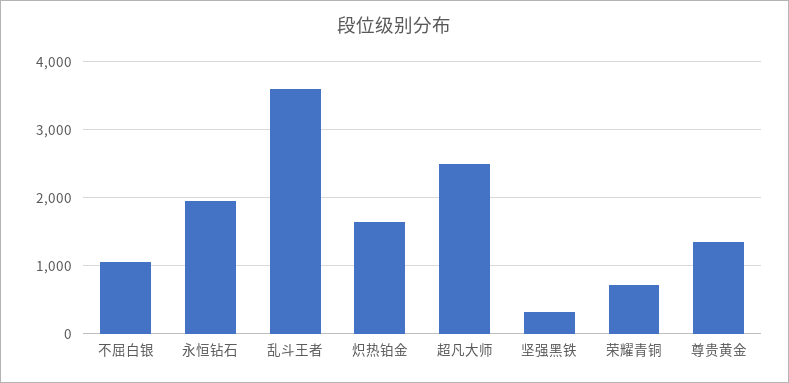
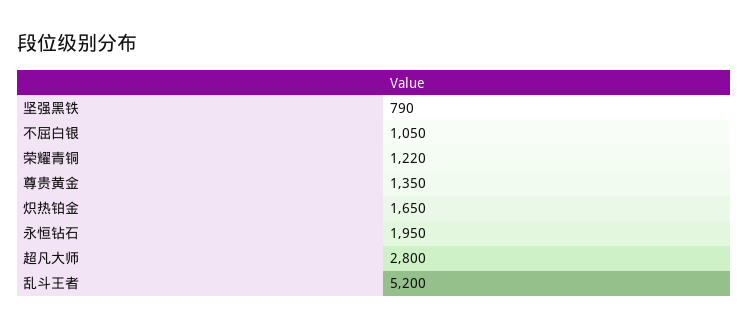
  {
    "不屈白银": 1050,
    "永恒钻石": 1950,
-   "乱斗王者": 3600,
+   "乱斗王者": 5200,
    "炽热铂金": 1650,
-   "超凡大师": 2500,
+   "超凡大师": 2800,
-   "坚强黑铁": 300,
+   "坚强黑铁": 790,
-   "荣耀青铜": 700,
+   "荣耀青铜": 1220,
    "尊贵黄金": 1350
  }

